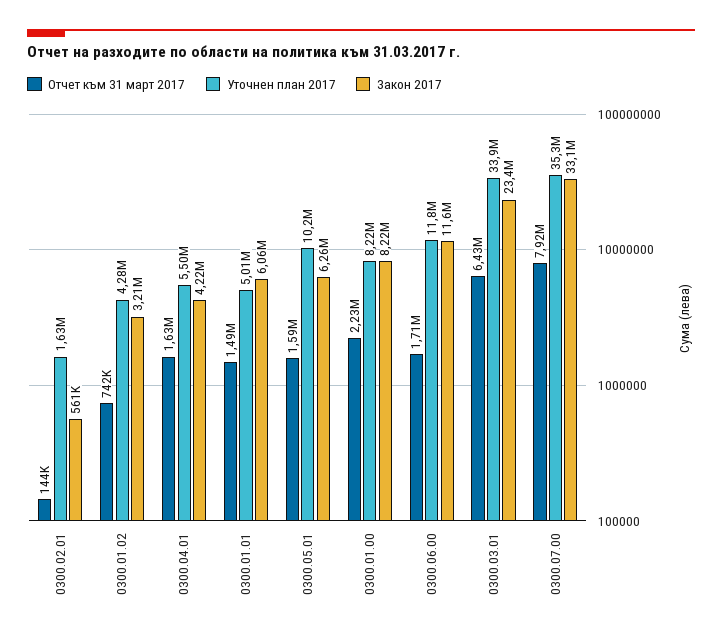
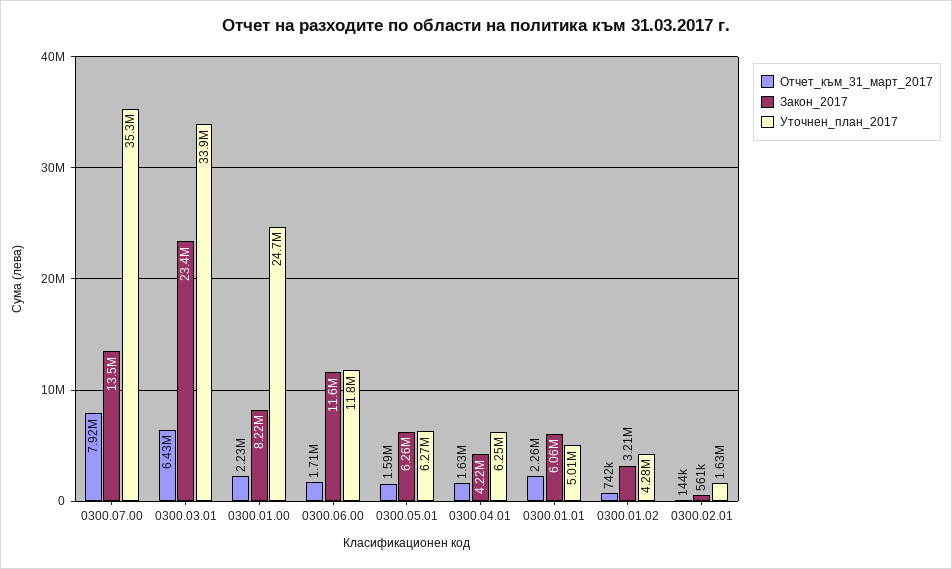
  {
    "Отчет към 31 март 2017": {
      "0300.02.01": 144000,
      "0300.01.02": 742000,
      "0300.04.01": 1630000,
-     "0300.01.01": 1490000,
+     "0300.01.01": 2260000,
      "0300.05.01": 1590000,
      "0300.01.00": 2230000,
      "0300.06.00": 1710000,
      "0300.03.01": 6430000,
      "0300.07.00": 7920000
    },
    "Уточнен план 2017": {
      "0300.02.01": 1630000,
      "0300.01.02": 4280000,
-     "0300.04.01": 5500000,
+     "0300.04.01": 6250000,
      "0300.01.01": 5010000,
-     "0300.05.01": 10200000,
+     "0300.05.01": 6270000,
-     "0300.01.00": 8220000,
+     "0300.01.00": 24700000,
      "0300.06.00": 11800000,
      "0300.03.01": 33900000,
      "0300.07.00": 35300000
    },
    "Закон 2017": {
      "0300.02.01": 561000,
      "0300.01.02": 3210000,
      "0300.04.01": 4220000,
      "0300.01.01": 6060000,
      "0300.05.01": 6260000,
      "0300.01.00": 8220000,
      "0300.06.00": 11600000,
      "0300.03.01": 23400000,
-     "0300.07.00": 33100000
+     "0300.07.00": 13500000
    }
  }

